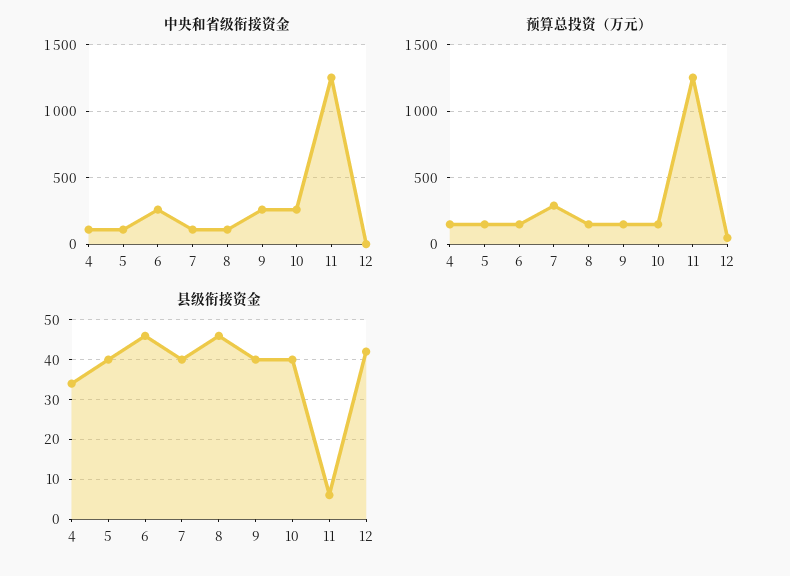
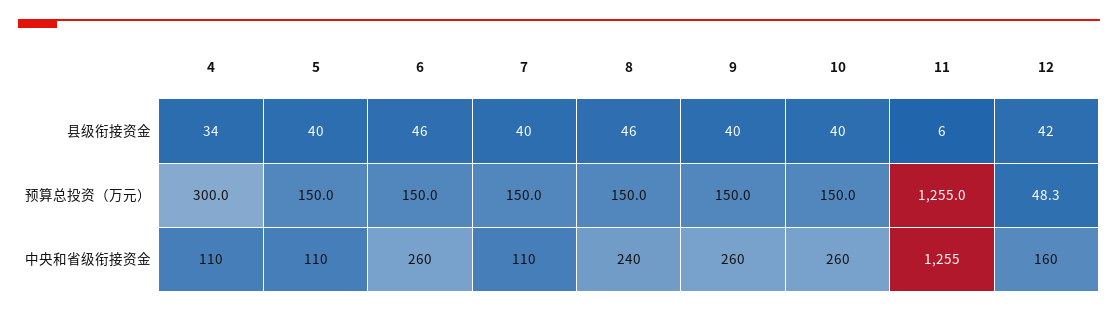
  {
    "中央和省级衔接资金": {
      "4": 110,
      "5": 110,
      "6": 260,
      "7": 110,
-     "8": 100,
+     "8": 240,
      "9": 260,
      "10": 260,
      "11": 1255,
-     "12": 0
+     "12": 160
    },
    "预算总投资（万元）": {
-     "4": 150,
+     "4": 300,
      "5": 150,
      "6": 150,
-     "7": 300,
+     "7": 150,
      "8": 150,
      "9": 150,
      "10": 150,
      "11": 1255,
      "12": 48.3
    },
    "县级衔接资金": {
      "4": 34,
      "5": 40,
      "6": 46,
      "7": 40,
      "8": 46,
      "9": 40,
      "10": 40,
      "11": 6,
      "12": 42
    }
  }

